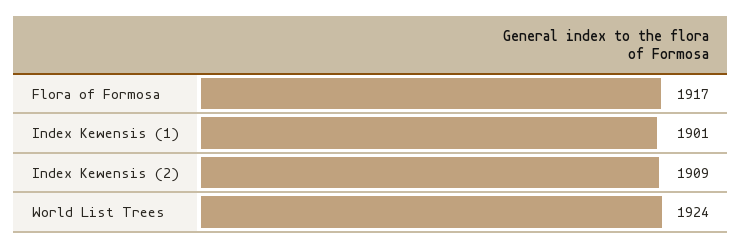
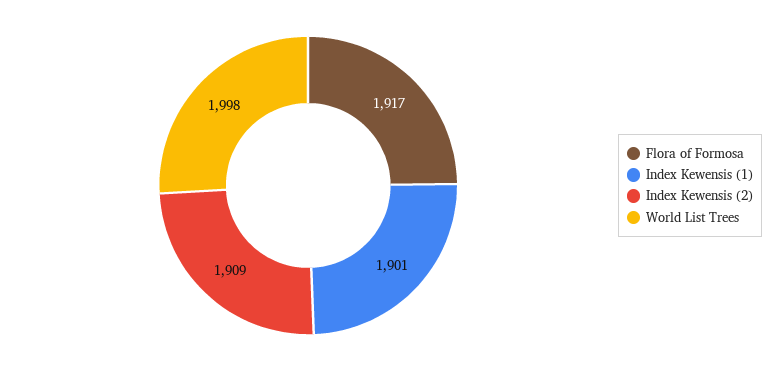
  {
    "Flora of Formosa": 1917,
    "Index Kewensis (1)": 1901,
    "Index Kewensis (2)": 1909,
-   "World List Trees": 1924
+   "World List Trees": 1998
  }

